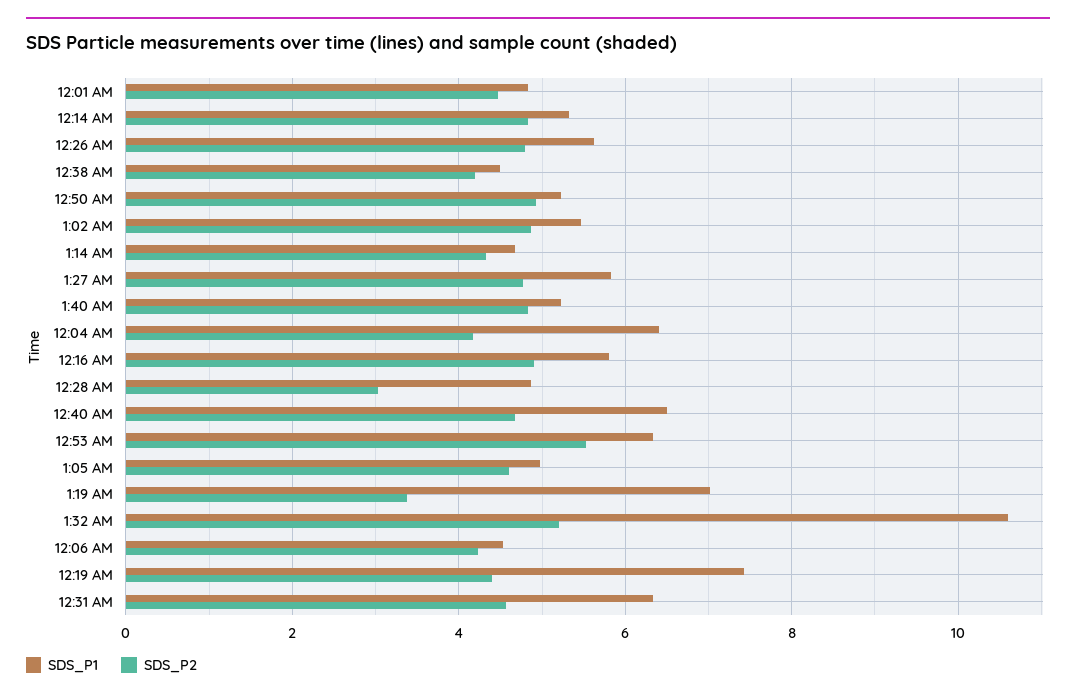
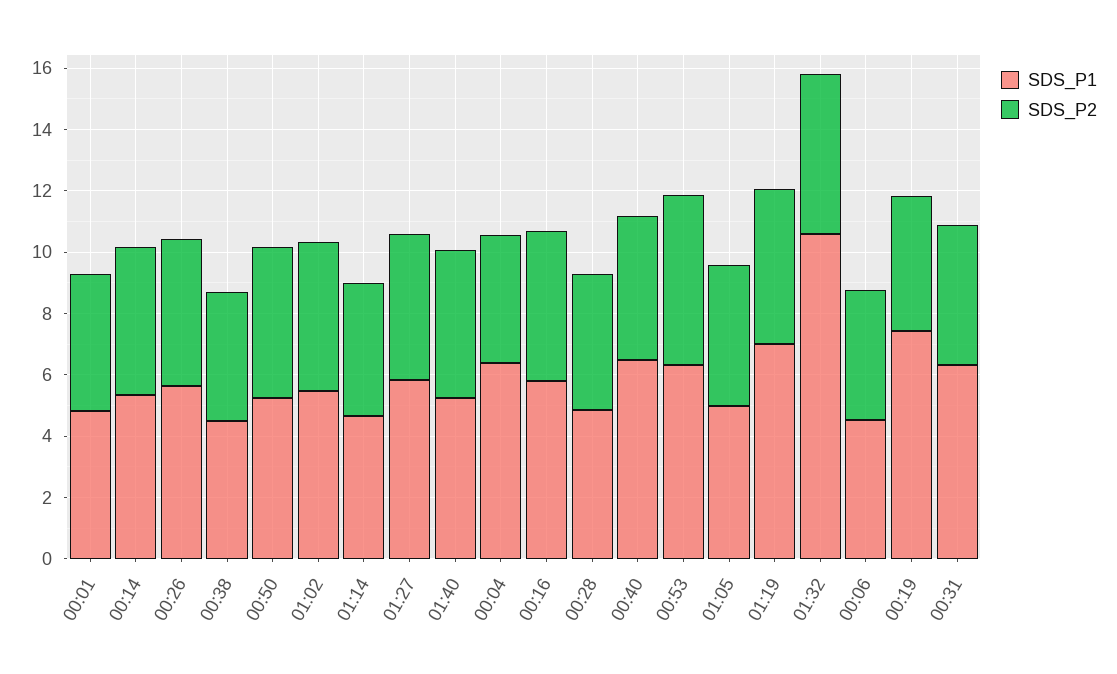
  {
    "SDS_P1": {
      "12:01 AM": 4.8,
      "12:14 AM": 5.4,
      "12:26 AM": 5.6,
      "12:38 AM": 4.6,
      "12:50 AM": 5.2,
      "1:02 AM": 5.4,
      "1:14 AM": 4.6,
      "1:27 AM": 5.8,
      "1:40 AM": 5.2,
      "12:04 AM": 6.4,
      "12:16 AM": 5.8,
      "12:28 AM": 4.8,
      "12:40 AM": 6.6,
      "12:53 AM": 6.4,
      "1:05 AM": 5,
      "1:19 AM": 7,
      "1:32 AM": 10.6,
      "12:06 AM": 4.6,
      "12:19 AM": 7.4,
      "12:31 AM": 6.4
    },
    "SDS_P2": {
      "12:01 AM": 4.4,
      "12:14 AM": 4.8,
      "12:26 AM": 4.8,
      "12:38 AM": 4.2,
      "12:50 AM": 5,
      "1:02 AM": 4.8,
      "1:14 AM": 4.4,
      "1:27 AM": 4.8,
      "1:40 AM": 4.8,
      "12:04 AM": 4.2,
      "12:16 AM": 5,
-     "12:28 AM": 3,
+     "12:28 AM": 4.5,
      "12:40 AM": 4.6,
      "12:53 AM": 5.6,
      "1:05 AM": 4.6,
-     "1:19 AM": 3.4,
+     "1:19 AM": 5,
      "1:32 AM": 5.2,
      "12:06 AM": 4.2,
      "12:19 AM": 4.4,
      "12:31 AM": 4.6
    }
  }

